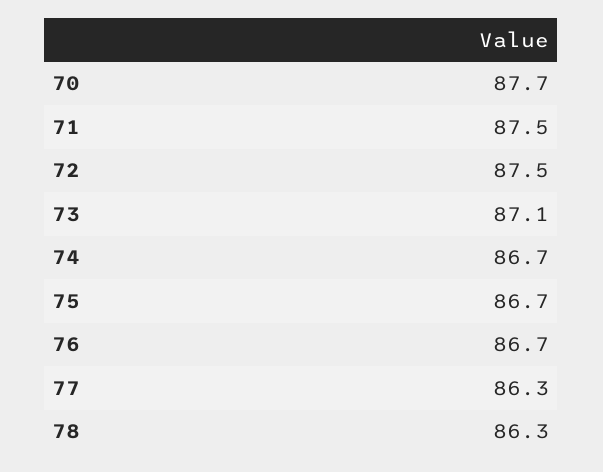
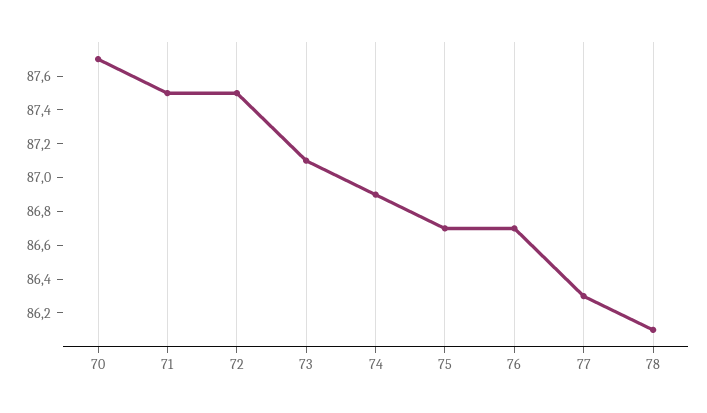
  {
    "70": 87.7,
    "71": 87.5,
    "72": 87.5,
    "73": 87.1,
-   "74": 86.7,
+   "74": 86.9,
    "75": 86.7,
    "76": 86.7,
    "77": 86.3,
-   "78": 86.3
+   "78": 86.1
  }

